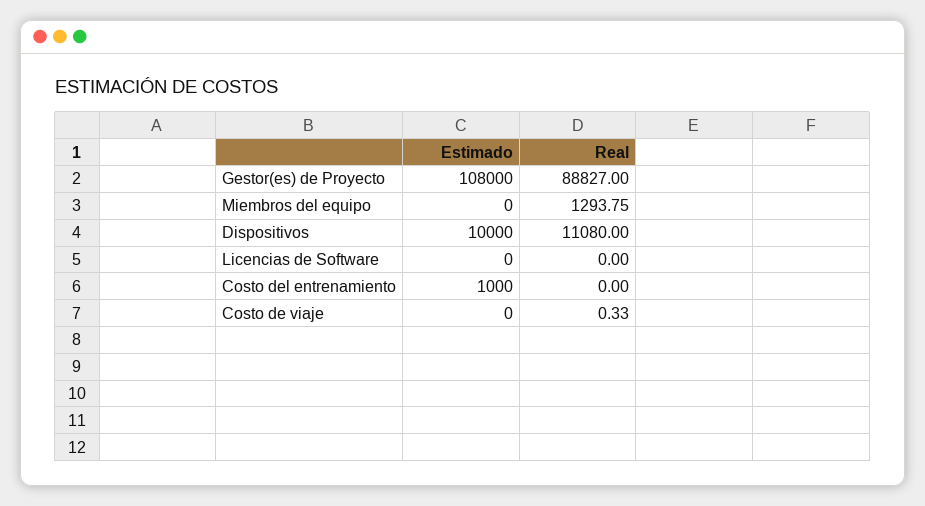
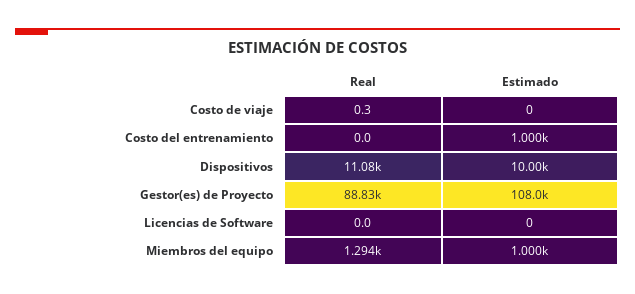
  {
    "Estimado": {
      "Gestor(es) de Proyecto": 108000,
-     "Miembros del equipo": 0,
+     "Miembros del equipo": 1000,
      "Dispositivos": 10000,
      "Licencias de Software": 0,
      "Costo del entrenamiento": 1000,
      "Costo de viaje": 0
    },
    "Real": {
      "Gestor(es) de Proyecto": 88827,
      "Miembros del equipo": 1293.75,
      "Dispositivos": 11080,
      "Licencias de Software": 0,
      "Costo del entrenamiento": 0,
      "Costo de viaje": 0.33
    }
  }

